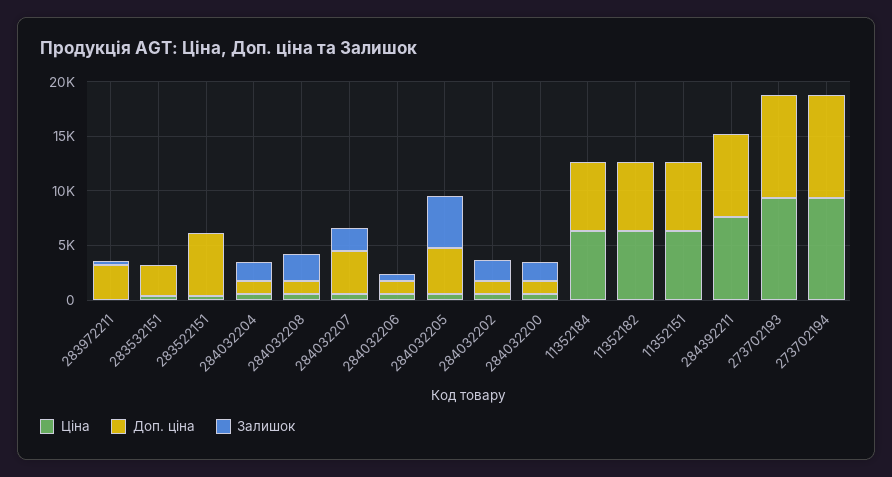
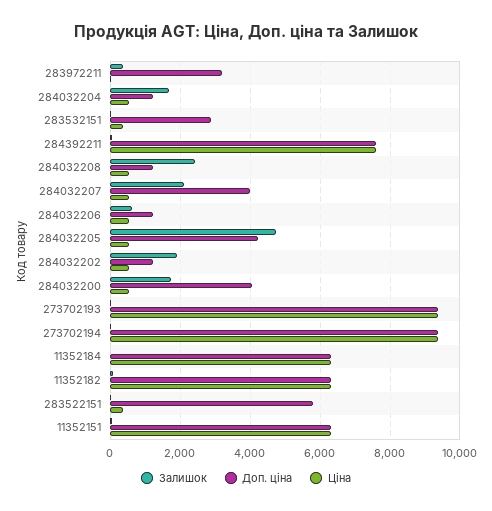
  {
    "Ціна": {
      "283972211": 0,
      "283532151": 400,
      "283522151": 400,
      "284032204": 600,
      "284032208": 600,
      "284032207": 600,
      "284032206": 600,
      "284032205": 600,
      "284032202": 600,
      "284032200": 600,
      "11352184": 6400,
      "11352182": 6400,
      "11352151": 6400,
      "284392211": 7600,
      "273702193": 9400,
      "273702194": 9400
    },
    "Доп. ціна": {
      "283972211": 3200,
      "283532151": 2800,
      "283522151": 5800,
      "284032204": 1200,
      "284032208": 1200,
      "284032207": 4000,
      "284032206": 1200,
      "284032205": 4200,
      "284032202": 1200,
-     "284032200": 1000,
+     "284032200": 4000,
      "11352184": 6400,
      "11352182": 6400,
      "11352151": 6400,
      "284392211": 7600,
      "273702193": 9400,
      "273702194": 9400
    },
    "Залишок": {
      "283972211": 400,
      "283532151": 0,
      "283522151": 0,
      "284032204": 1600,
      "284032208": 2400,
      "284032207": 2000,
      "284032206": 600,
      "284032205": 4800,
      "284032202": 2000,
      "284032200": 1800,
      "11352184": 0,
      "11352182": 0,
      "11352151": 0,
      "284392211": 0,
      "273702193": 0,
      "273702194": 0
    }
  }

